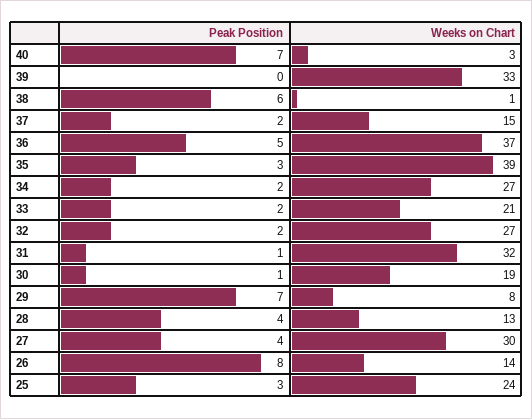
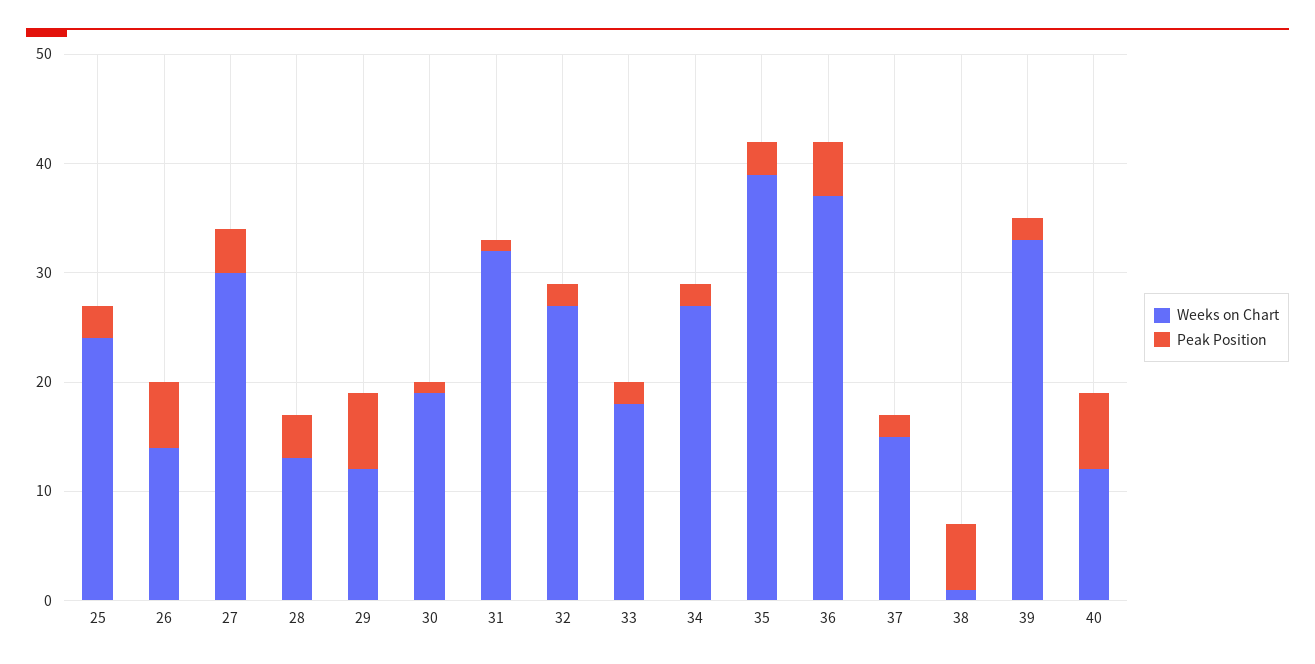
  {
    "Peak Position": {
      "40": 7,
-     "39": 0,
+     "39": 2,
      "38": 6,
      "37": 2,
      "36": 5,
      "35": 3,
      "34": 2,
      "33": 2,
      "32": 2,
      "31": 1,
      "30": 1,
      "29": 7,
      "28": 4,
      "27": 4,
-     "26": 8,
+     "26": 6,
      "25": 3
    },
    "Weeks on Chart": {
-     "40": 3,
+     "40": 12,
      "39": 33,
      "38": 1,
      "37": 15,
      "36": 37,
      "35": 39,
      "34": 27,
-     "33": 21,
+     "33": 18,
      "32": 27,
      "31": 32,
      "30": 19,
-     "29": 8,
+     "29": 12,
      "28": 13,
      "27": 30,
      "26": 14,
      "25": 24
    }
  }

